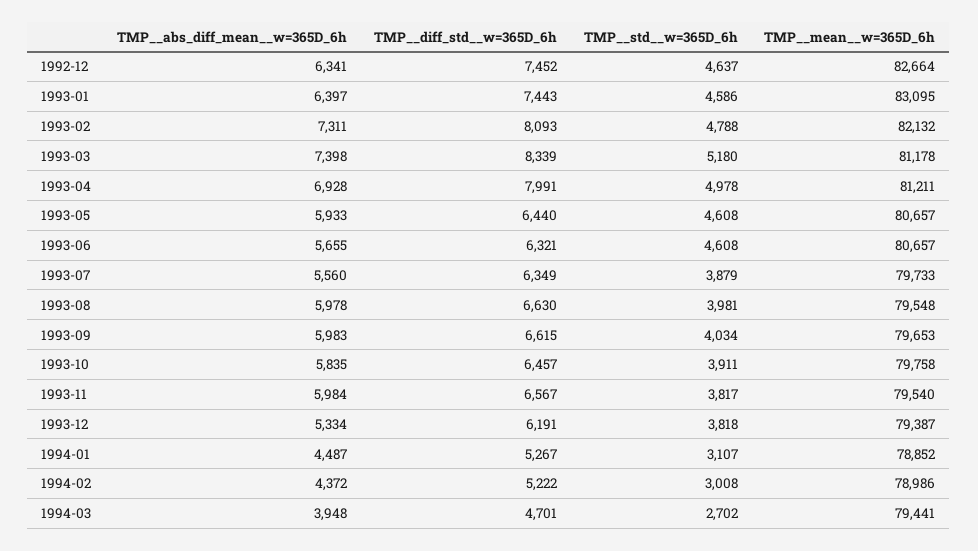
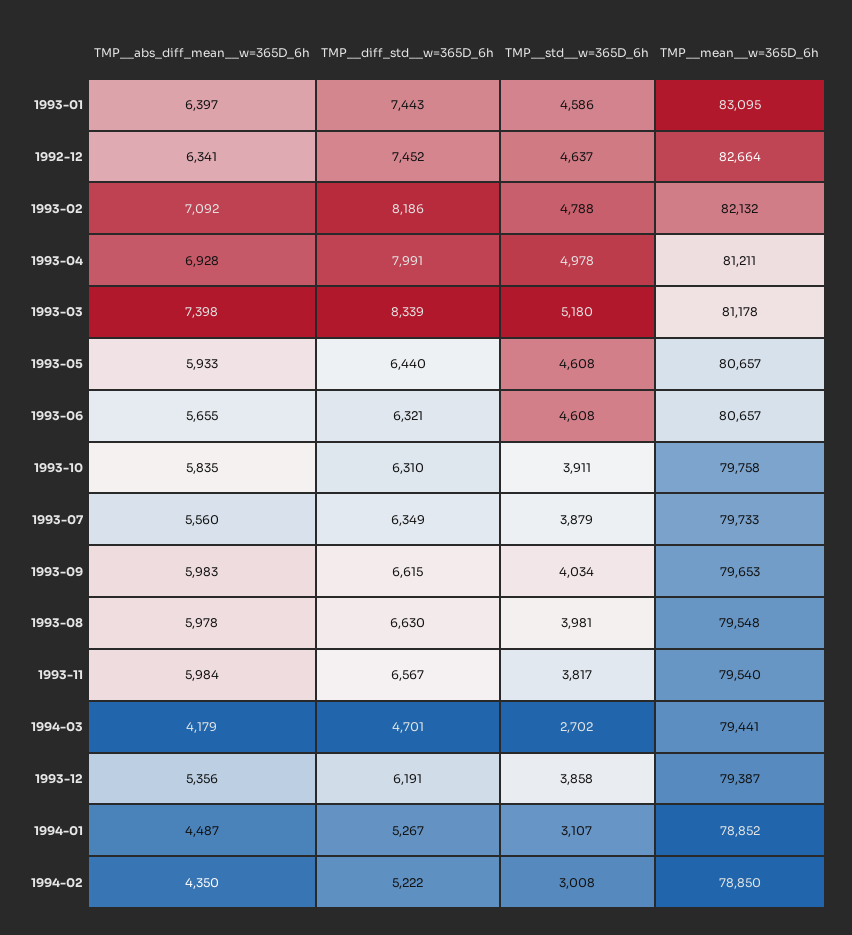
  {
    "TMP__abs_diff_mean__w=365D_6h": {
      "1992-12": 6341,
      "1993-01": 6397,
-     "1993-02": 7311,
+     "1993-02": 7092,
      "1993-03": 7398,
      "1993-04": 6928,
      "1993-05": 5933,
      "1993-06": 5655,
      "1993-07": 5560,
      "1993-08": 5978,
      "1993-09": 5983,
      "1993-10": 5835,
      "1993-11": 5984,
-     "1993-12": 5334,
+     "1993-12": 5356,
      "1994-01": 4487,
-     "1994-02": 4372,
+     "1994-02": 4350,
-     "1994-03": 3948
+     "1994-03": 4179
    },
    "TMP__diff_std__w=365D_6h": {
      "1992-12": 7452,
      "1993-01": 7443,
-     "1993-02": 8093,
+     "1993-02": 8186,
      "1993-03": 8339,
      "1993-04": 7991,
      "1993-05": 6440,
      "1993-06": 6321,
      "1993-07": 6349,
      "1993-08": 6630,
      "1993-09": 6615,
-     "1993-10": 6457,
+     "1993-10": 6310,
      "1993-11": 6567,
      "1993-12": 6191,
      "1994-01": 5267,
      "1994-02": 5222,
      "1994-03": 4701
    },
    "TMP__std__w=365D_6h": {
      "1992-12": 4637,
      "1993-01": 4586,
      "1993-02": 4788,
      "1993-03": 5180,
      "1993-04": 4978,
      "1993-05": 4608,
      "1993-06": 4608,
      "1993-07": 3879,
      "1993-08": 3981,
      "1993-09": 4034,
      "1993-10": 3911,
      "1993-11": 3817,
-     "1993-12": 3818,
+     "1993-12": 3858,
      "1994-01": 3107,
      "1994-02": 3008,
      "1994-03": 2702
    },
    "TMP__mean__w=365D_6h": {
      "1992-12": 82664,
      "1993-01": 83095,
      "1993-02": 82132,
      "1993-03": 81178,
      "1993-04": 81211,
      "1993-05": 80657,
      "1993-06": 80657,
      "1993-07": 79733,
      "1993-08": 79548,
      "1993-09": 79653,
      "1993-10": 79758,
      "1993-11": 79540,
      "1993-12": 79387,
      "1994-01": 78852,
-     "1994-02": 78986,
+     "1994-02": 78850,
      "1994-03": 79441
    }
  }

